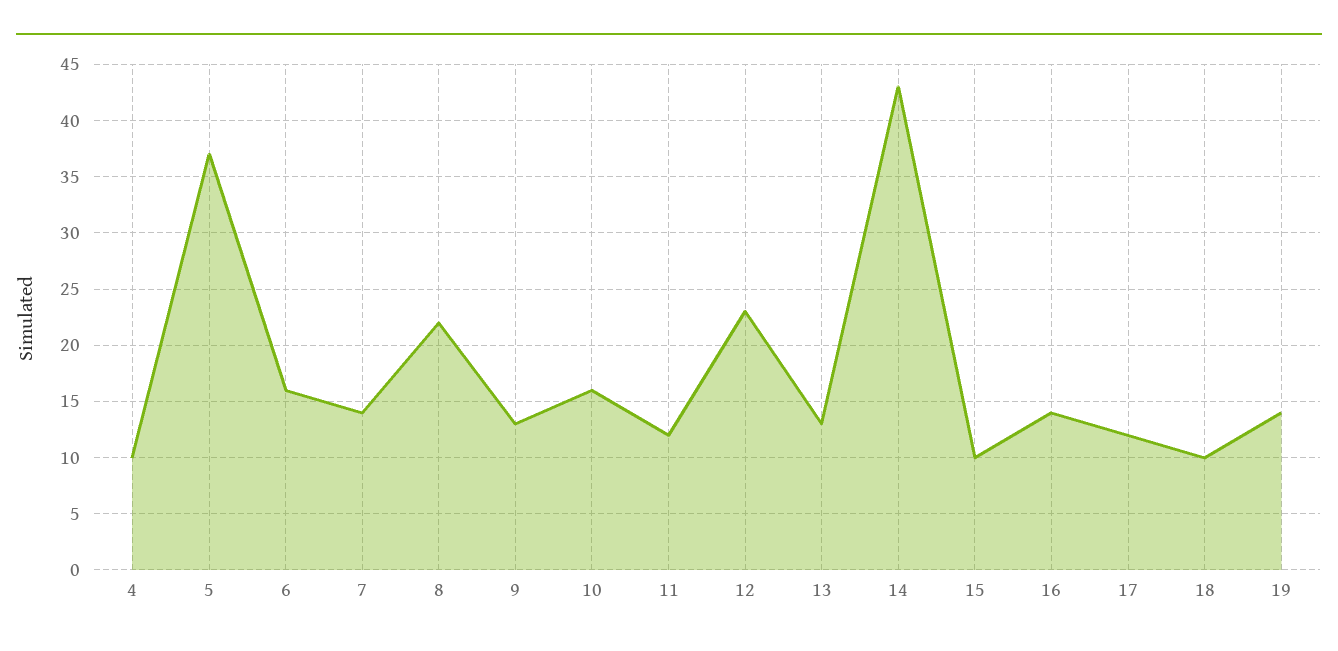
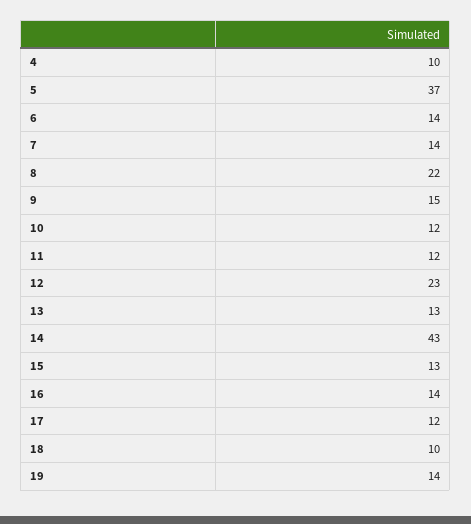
  {
    "4": 10,
    "5": 37,
-   "6": 16,
+   "6": 14,
    "7": 14,
    "8": 22,
-   "9": 13,
+   "9": 15,
-   "10": 16,
+   "10": 12,
    "11": 12,
    "12": 23,
    "13": 13,
    "14": 43,
-   "15": 10,
+   "15": 13,
    "16": 14,
    "17": 12,
    "18": 10,
    "19": 14
  }

